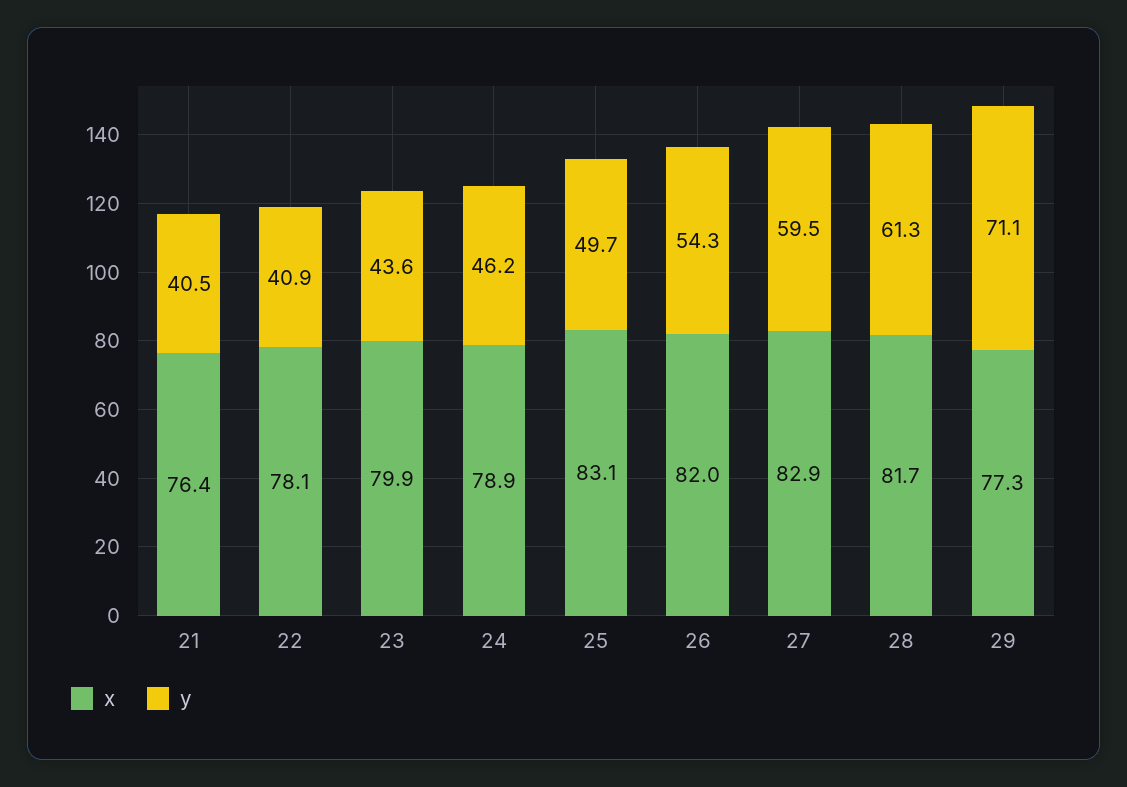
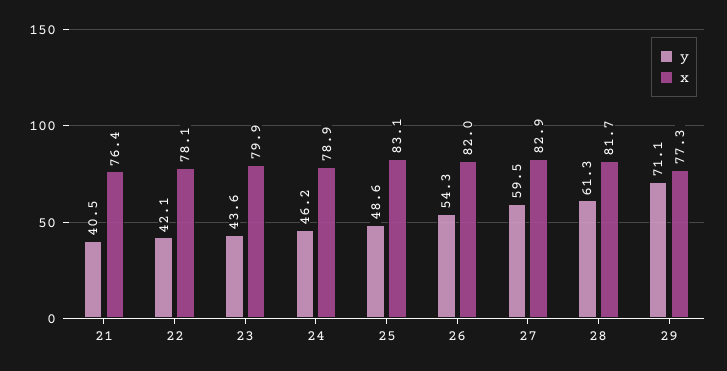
  {
    "x": {
      "21": 76.4,
      "22": 78.1,
      "23": 79.9,
      "24": 78.9,
      "25": 83.1,
      "26": 82,
      "27": 82.9,
      "28": 81.7,
      "29": 77.3
    },
    "y": {
      "21": 40.5,
-     "22": 40.9,
+     "22": 42.1,
      "23": 43.6,
      "24": 46.2,
-     "25": 49.7,
+     "25": 48.6,
      "26": 54.3,
      "27": 59.5,
      "28": 61.3,
      "29": 71.1
    }
  }

